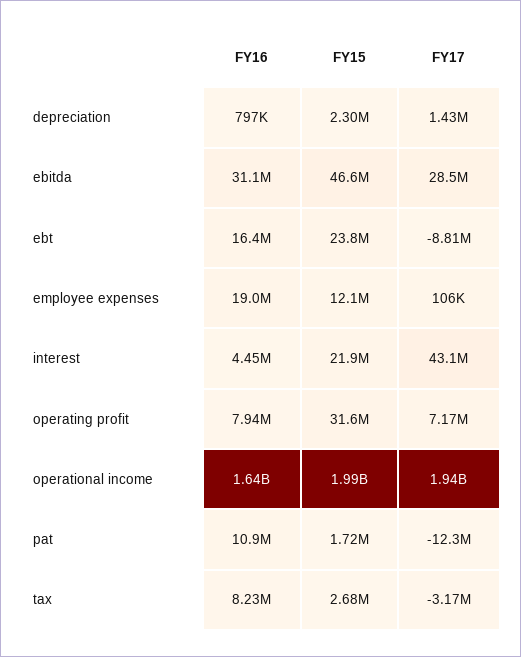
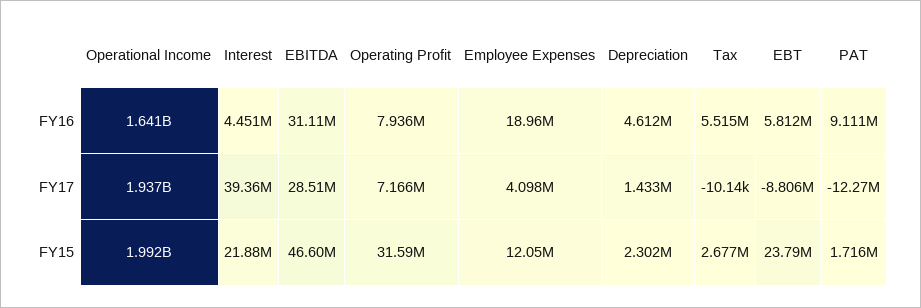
  {
    "FY16": {
-     "depreciation": 797000,
+     "depreciation": 4612000,
      "ebitda": 31110000,
-     "ebt": 16400000,
+     "ebt": 5812000,
      "employee expenses": 18960000,
      "interest": 4451000,
      "operating profit": 7936000,
      "operational income": 1641000000,
-     "pat": 10900000,
+     "pat": 9111000,
-     "tax": 8230000
+     "tax": 5515000
    },
    "FY15": {
      "depreciation": 2302000,
      "ebitda": 46600000,
      "ebt": 23790000,
      "employee expenses": 12050000,
      "interest": 21880000,
      "operating profit": 31590000,
      "operational income": 1992000000,
      "pat": 1716000,
      "tax": 2677000
    },
    "FY17": {
      "depreciation": 1433000,
      "ebitda": 28510000,
      "ebt": -8806000,
-     "employee expenses": 106000,
+     "employee expenses": 4098000,
-     "interest": 43100000,
+     "interest": 39360000,
      "operating profit": 7166000,
      "operational income": 1937000000,
      "pat": -12270000,
-     "tax": -3170000
+     "tax": -10140
    }
  }

